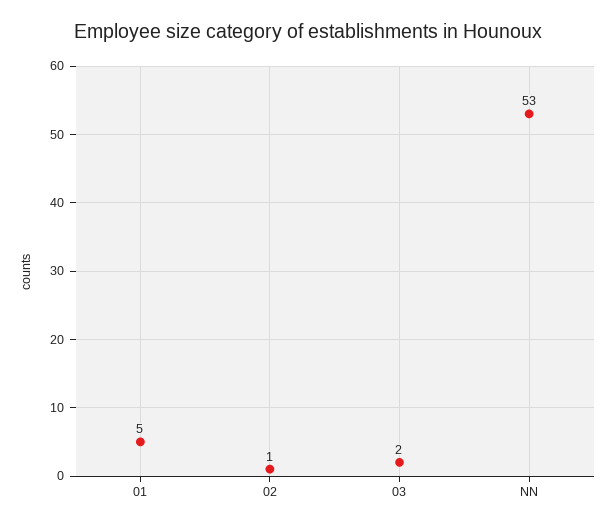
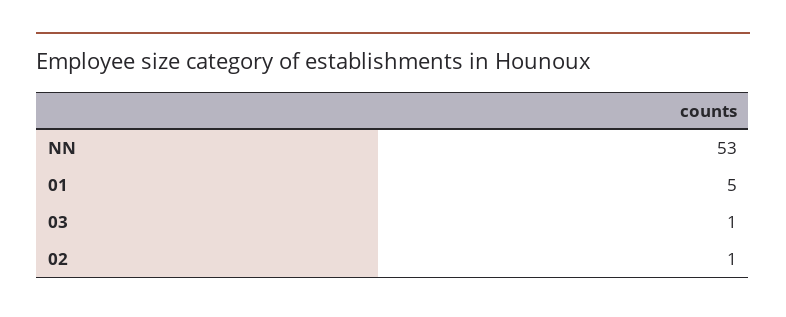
  {
    "01": 5,
    "02": 1,
-   "03": 2,
+   "03": 1,
    "NN": 53
  }

